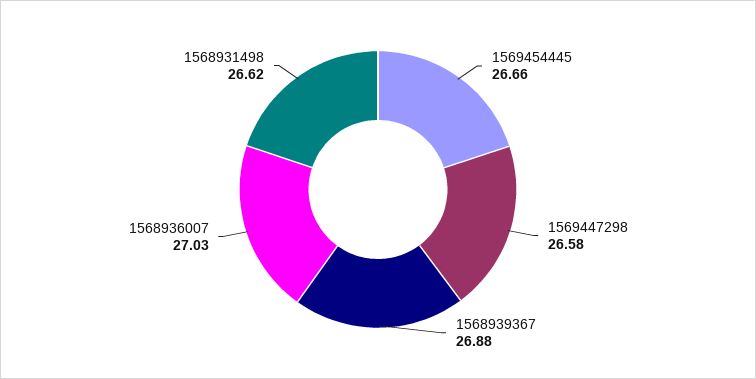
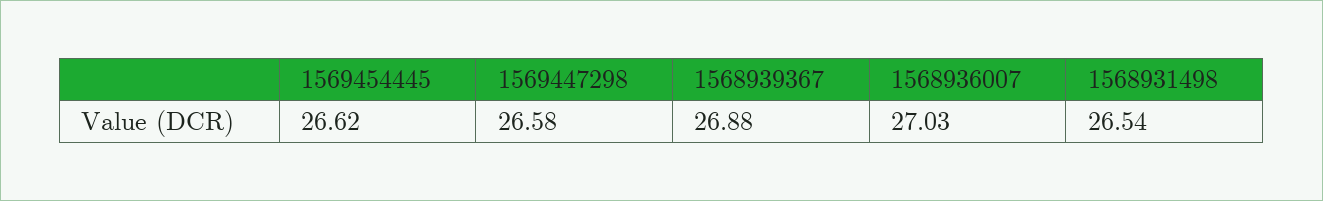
  {
-   "1569454445": 26.66,
+   "1569454445": 26.62,
    "1569447298": 26.58,
    "1568939367": 26.88,
    "1568936007": 27.03,
-   "1568931498": 26.62
+   "1568931498": 26.54
  }

